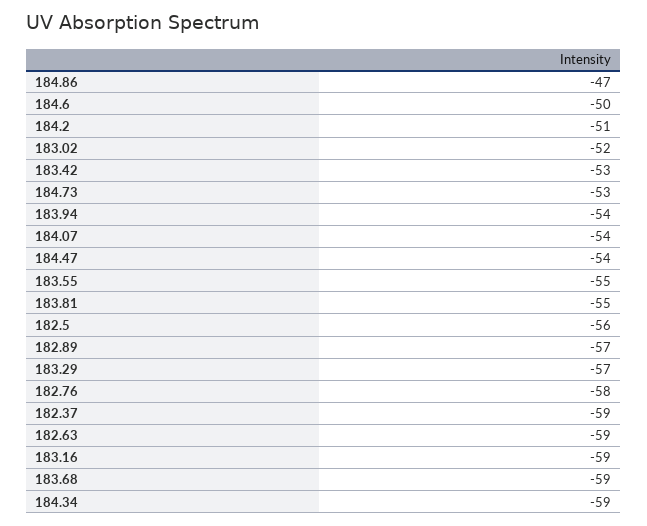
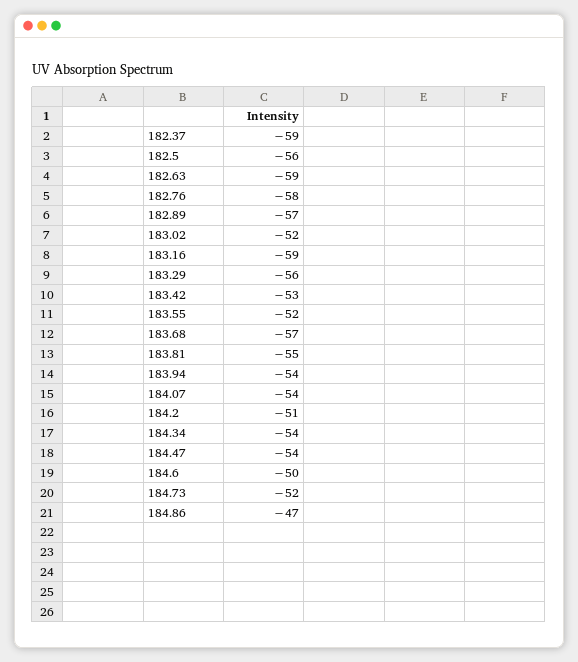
  {
    "184.86": -47,
    "184.6": -50,
    "184.2": -51,
    "183.02": -52,
    "183.42": -53,
-   "184.73": -53,
+   "184.73": -52,
    "183.94": -54,
    "184.07": -54,
    "184.47": -54,
-   "183.55": -55,
+   "183.55": -52,
    "183.81": -55,
    "182.5": -56,
    "182.89": -57,
-   "183.29": -57,
+   "183.29": -56,
    "182.76": -58,
    "182.37": -59,
    "182.63": -59,
    "183.16": -59,
-   "183.68": -59,
+   "183.68": -57,
-   "184.34": -59
+   "184.34": -54
  }

